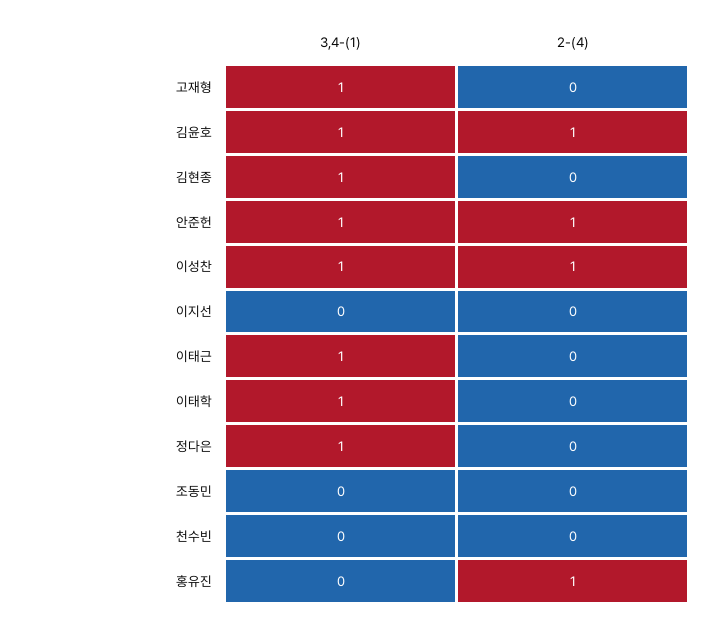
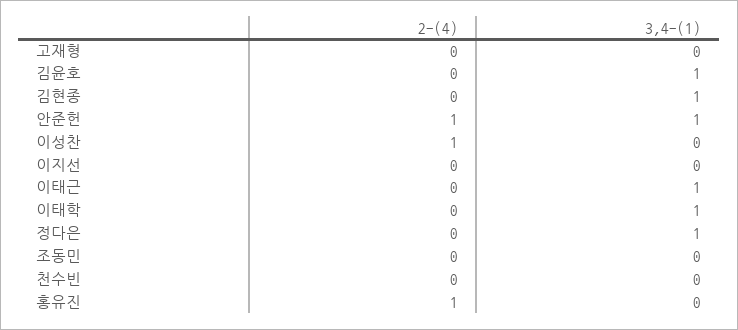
  {
    "3,4-(1)": {
-     "고재형": 1,
+     "고재형": 0,
      "김윤호": 1,
      "김현종": 1,
      "안준헌": 1,
-     "이성찬": 1,
+     "이성찬": 0,
      "이지선": 0,
      "이태근": 1,
      "이태학": 1,
      "정다은": 1,
      "조동민": 0,
      "천수빈": 0,
      "홍유진": 0
    },
    "2-(4)": {
      "고재형": 0,
-     "김윤호": 1,
+     "김윤호": 0,
      "김현종": 0,
      "안준헌": 1,
      "이성찬": 1,
      "이지선": 0,
      "이태근": 0,
      "이태학": 0,
      "정다은": 0,
      "조동민": 0,
      "천수빈": 0,
      "홍유진": 1
    }
  }

